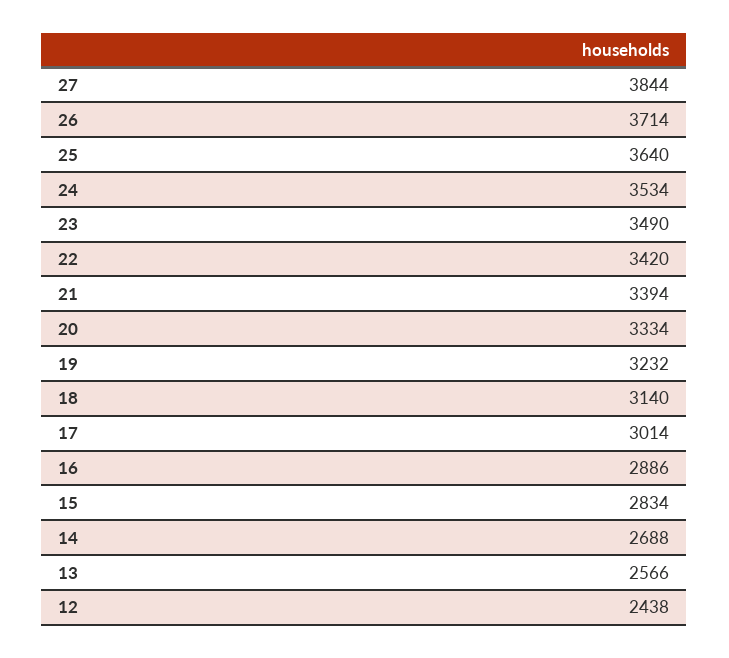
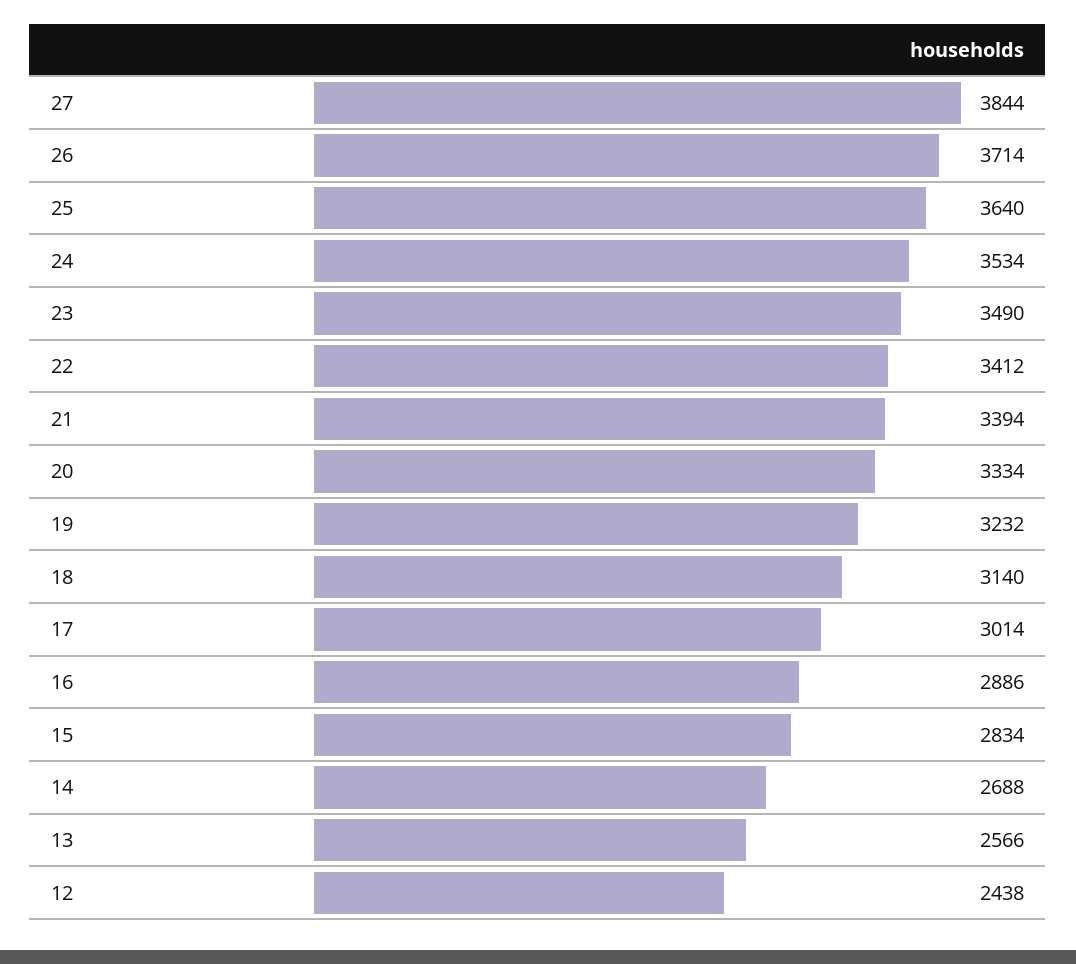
  {
    "27": 3844,
    "26": 3714,
    "25": 3640,
    "24": 3534,
    "23": 3490,
-   "22": 3420,
+   "22": 3412,
    "21": 3394,
    "20": 3334,
    "19": 3232,
    "18": 3140,
    "17": 3014,
    "16": 2886,
    "15": 2834,
    "14": 2688,
    "13": 2566,
    "12": 2438
  }

